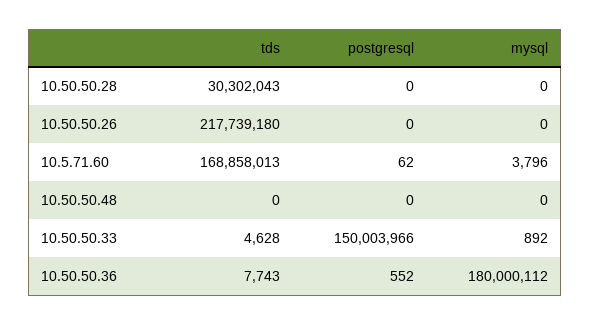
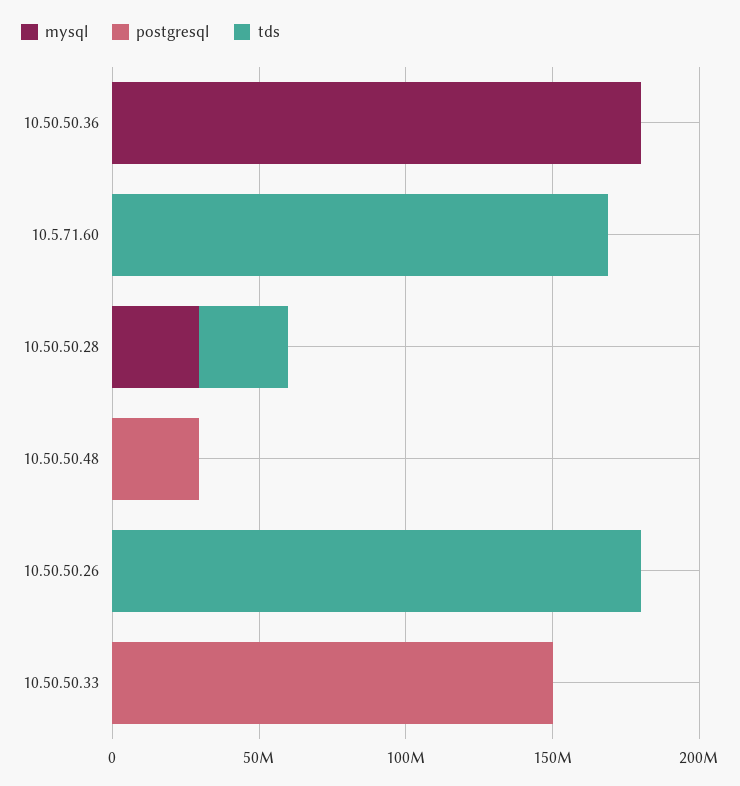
  {
    "tds": {
      "10.50.50.28": 30302043,
-     "10.50.50.26": 217739180,
+     "10.50.50.26": 180000000,
      "10.5.71.60": 168858013,
      "10.50.50.48": 0,
      "10.50.50.33": 4628,
      "10.50.50.36": 7743
    },
    "postgresql": {
      "10.50.50.28": 0,
      "10.50.50.26": 0,
      "10.5.71.60": 62,
-     "10.50.50.48": 0,
+     "10.50.50.48": 30000000,
      "10.50.50.33": 150003966,
      "10.50.50.36": 552
    },
    "mysql": {
-     "10.50.50.28": 0,
+     "10.50.50.28": 30000000,
      "10.50.50.26": 0,
      "10.5.71.60": 3796,
      "10.50.50.48": 0,
      "10.50.50.33": 892,
      "10.50.50.36": 180000112
    }
  }

